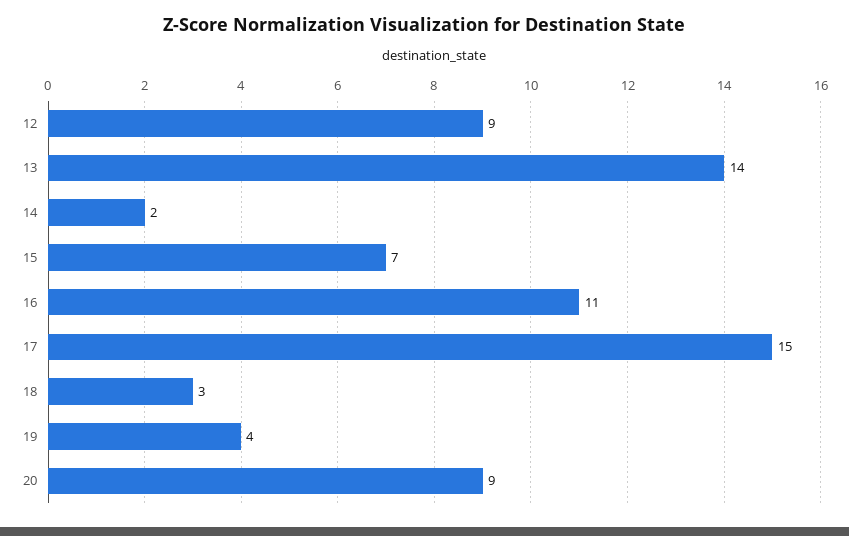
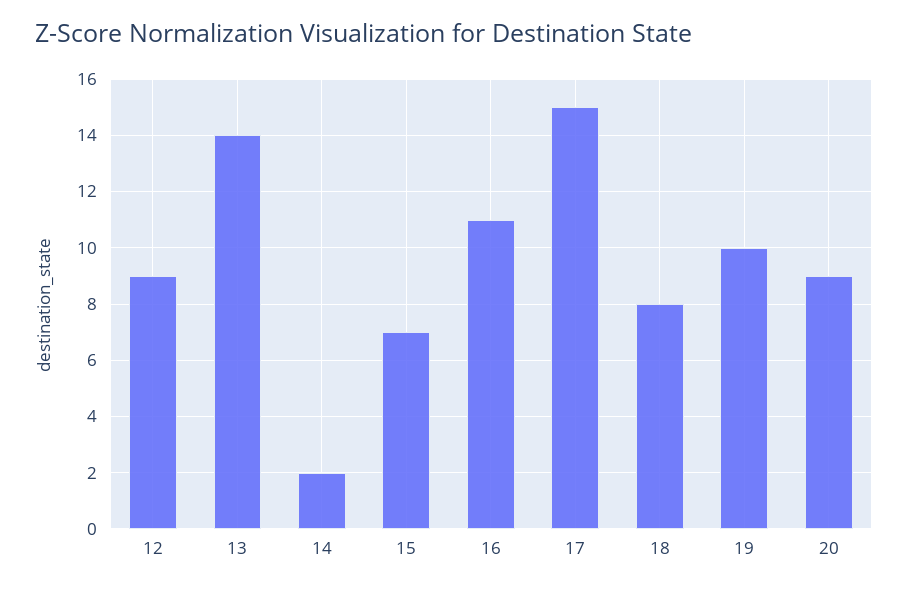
  {
    "12": 9,
    "13": 14,
    "14": 2,
    "15": 7,
    "16": 11,
    "17": 15,
-   "18": 3,
+   "18": 8,
-   "19": 4,
+   "19": 10,
    "20": 9
  }

